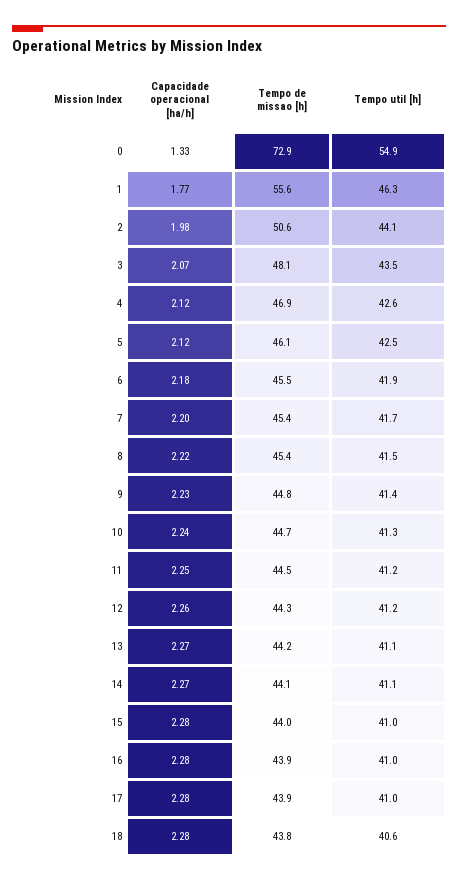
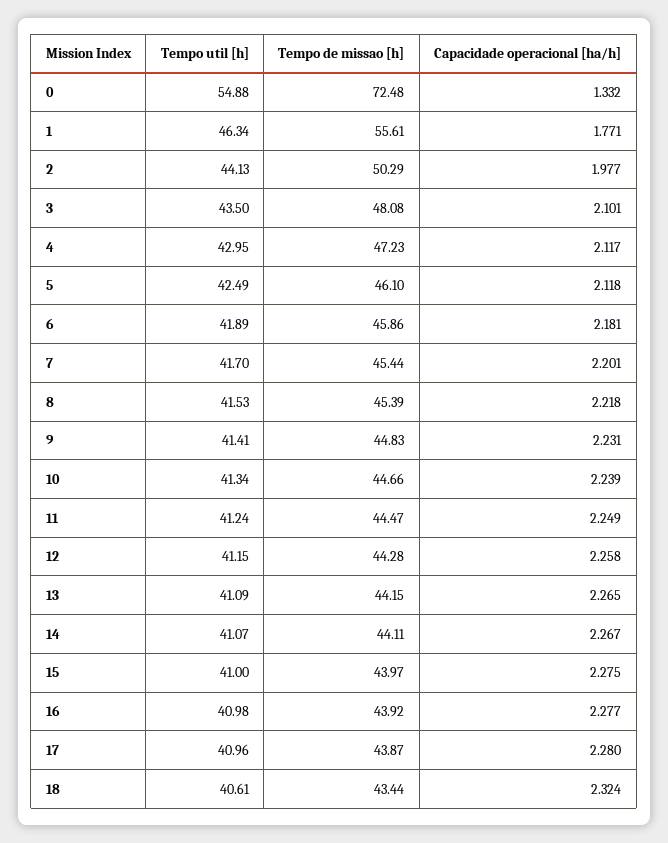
  {
    "Capacidade operacional [ha/h]": {
      "0": 1.332,
      "1": 1.771,
      "2": 1.977,
-     "3": 2.07,
+     "3": 2.101,
      "4": 2.117,
      "5": 2.118,
      "6": 2.181,
      "7": 2.201,
      "8": 2.218,
      "9": 2.231,
      "10": 2.239,
      "11": 2.249,
      "12": 2.258,
      "13": 2.265,
      "14": 2.267,
      "15": 2.275,
      "16": 2.277,
      "17": 2.28,
-     "18": 2.28
+     "18": 2.324
    },
    "Tempo de missao [h]": {
-     "0": 72.9,
+     "0": 72.48,
      "1": 55.61,
-     "2": 50.6,
+     "2": 50.29,
      "3": 48.08,
-     "4": 46.9,
+     "4": 47.23,
      "5": 46.1,
-     "6": 45.5,
+     "6": 45.86,
      "7": 45.44,
      "8": 45.39,
      "9": 44.83,
      "10": 44.66,
      "11": 44.47,
      "12": 44.28,
      "13": 44.15,
      "14": 44.11,
      "15": 43.97,
      "16": 43.92,
      "17": 43.87,
-     "18": 43.8
+     "18": 43.44
    },
    "Tempo util [h]": {
      "0": 54.88,
      "1": 46.34,
      "2": 44.13,
      "3": 43.5,
-     "4": 42.6,
+     "4": 42.95,
      "5": 42.49,
      "6": 41.89,
      "7": 41.7,
      "8": 41.53,
      "9": 41.41,
      "10": 41.34,
      "11": 41.24,
      "12": 41.15,
      "13": 41.09,
      "14": 41.07,
      "15": 41,
      "16": 40.98,
      "17": 40.96,
      "18": 40.61
    }
  }

